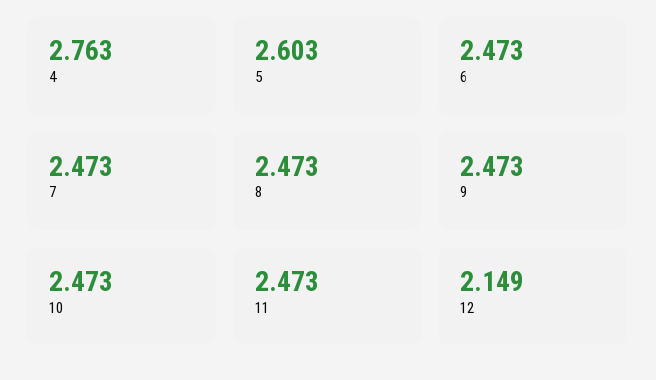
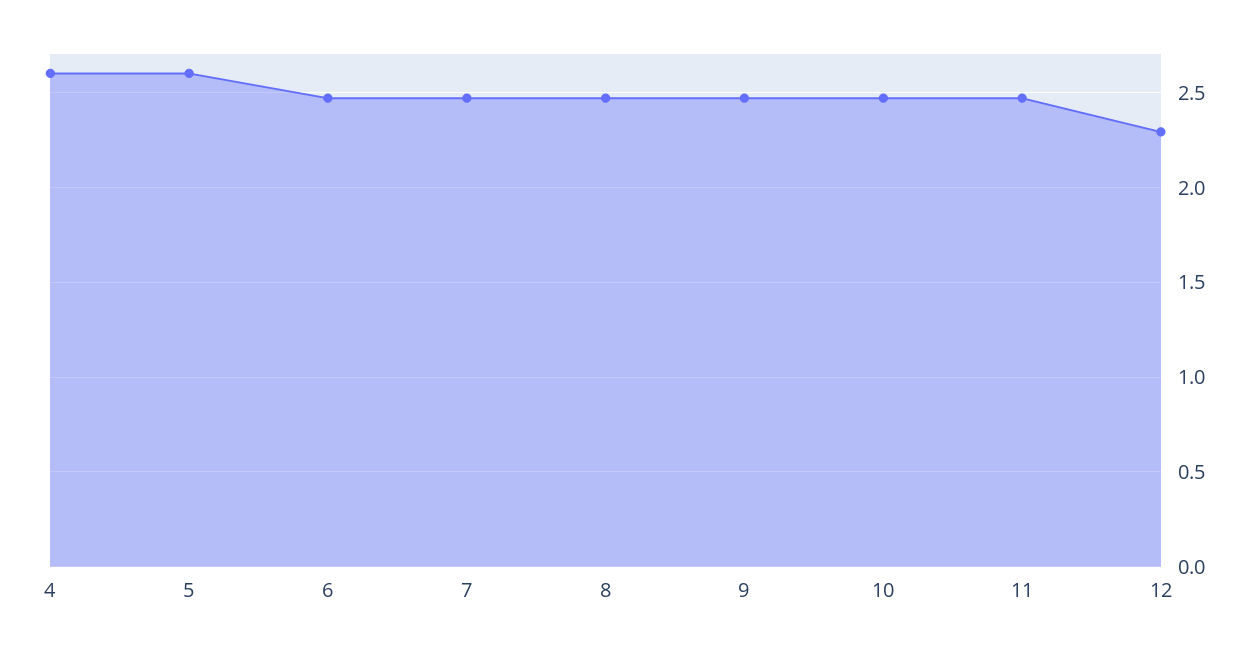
  {
-   "4": 2.763,
+   "4": 2.6,
    "5": 2.603,
    "6": 2.473,
    "7": 2.473,
    "8": 2.473,
    "9": 2.473,
    "10": 2.473,
    "11": 2.473,
-   "12": 2.149
+   "12": 2.3
  }

